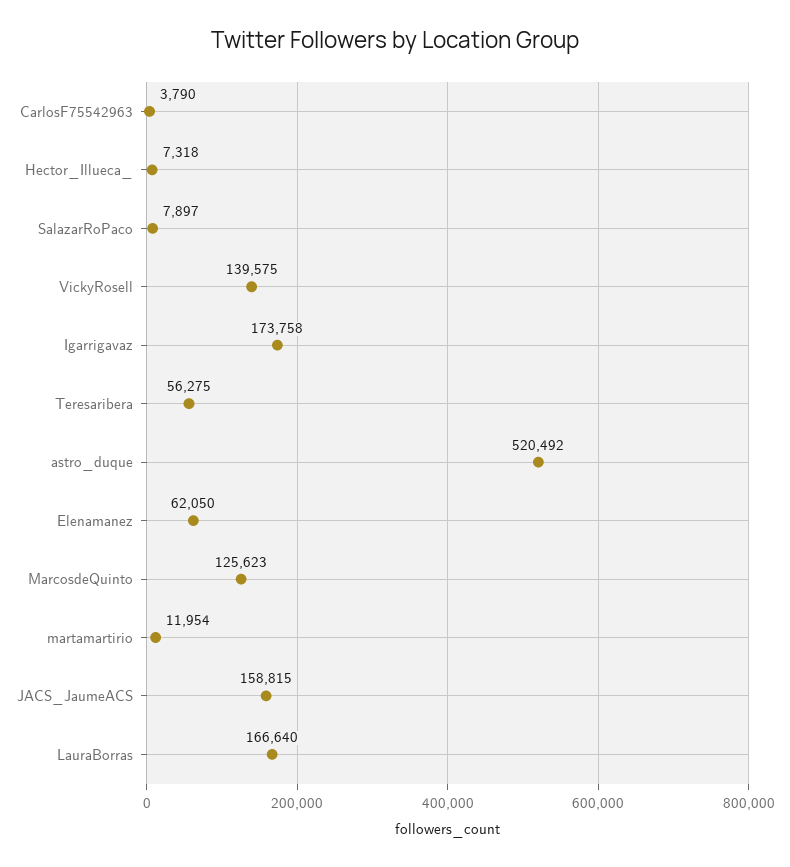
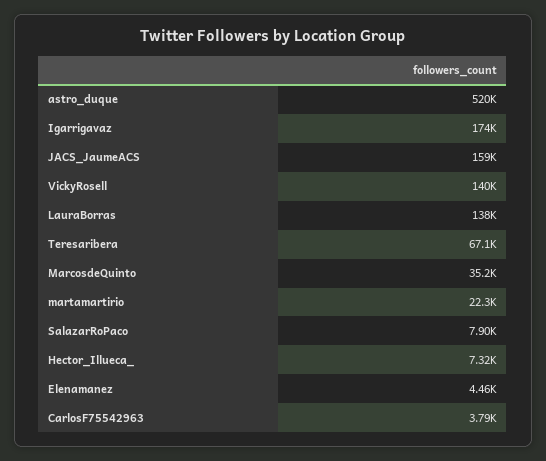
  {
    "CarlosF75542963": 3790,
    "Hector_Illueca_": 7318,
    "SalazarRoPaco": 7897,
    "VickyRosell": 139575,
    "Igarrigavaz": 173758,
-   "Teresaribera": 56275,
+   "Teresaribera": 67100,
    "astro_duque": 520492,
-   "Elenamanez": 62050,
+   "Elenamanez": 4460,
-   "MarcosdeQuinto": 125623,
+   "MarcosdeQuinto": 35200,
-   "martamartirio": 11954,
+   "martamartirio": 22300,
    "JACS_JaumeACS": 158815,
-   "LauraBorras": 166640
+   "LauraBorras": 138000
  }

